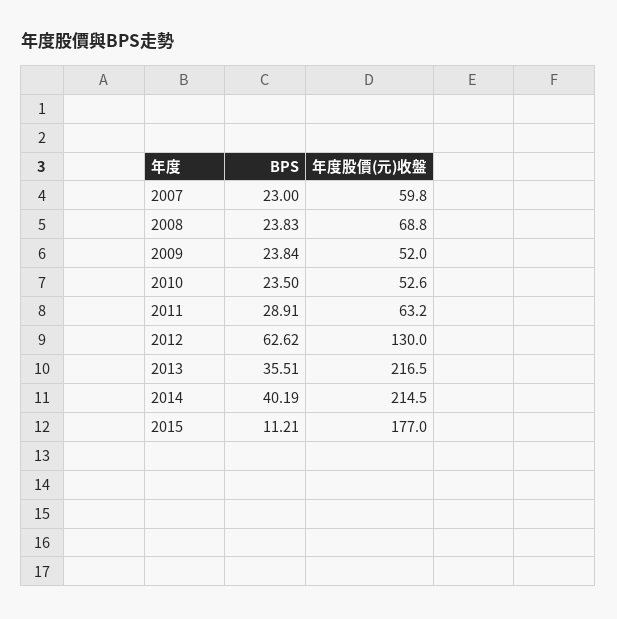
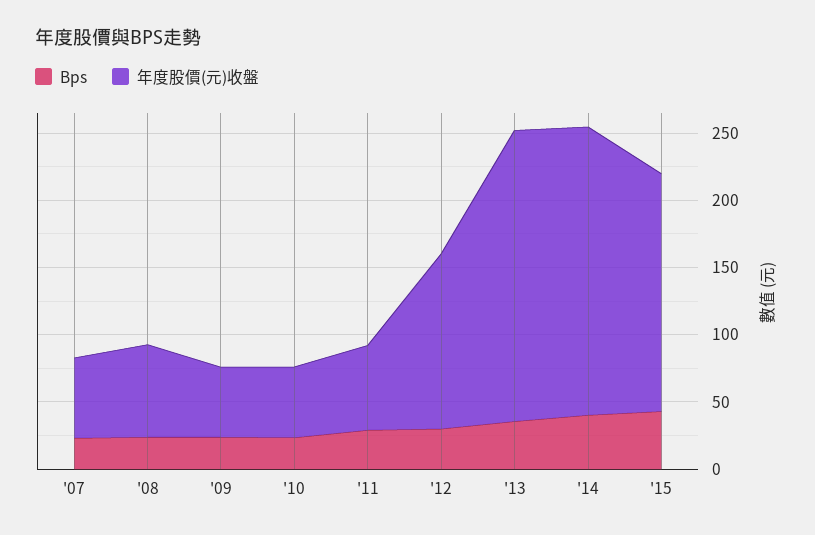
  {
    "BPS": {
      "2007": 23,
      "2008": 23.83,
      "2009": 23.84,
      "2010": 23.5,
      "2011": 28.91,
-     "2012": 62.62,
+     "2012": 30,
      "2013": 35.51,
      "2014": 40.19,
-     "2015": 11.21
+     "2015": 40
    },
    "年度股價(元)收盤": {
      "2007": 59.8,
      "2008": 68.8,
      "2009": 52,
      "2010": 52.6,
      "2011": 63.2,
      "2012": 130,
      "2013": 216.5,
      "2014": 214.5,
      "2015": 177
    }
  }

